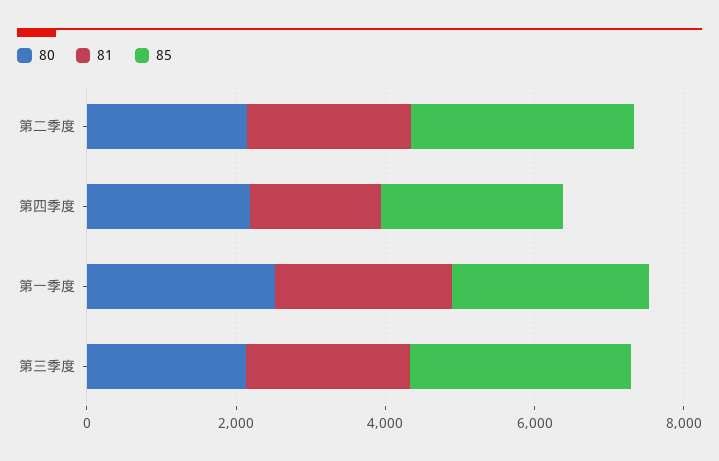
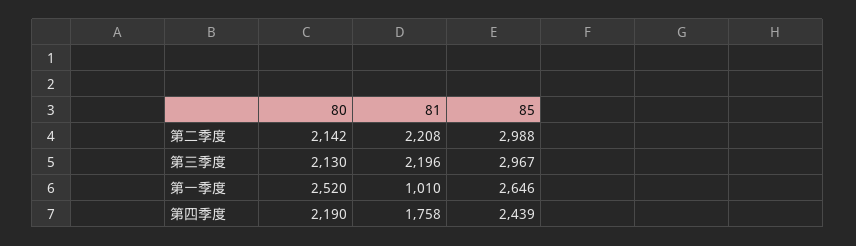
  {
    "80": {
      "第二季度": 2142,
      "第四季度": 2190,
      "第一季度": 2520,
      "第三季度": 2130
    },
    "81": {
      "第二季度": 2208,
      "第四季度": 1758,
-     "第一季度": 2500,
+     "第一季度": 1010,
      "第三季度": 2196
    },
    "85": {
      "第二季度": 2988,
      "第四季度": 2439,
      "第一季度": 2646,
      "第三季度": 2967
    }
  }

